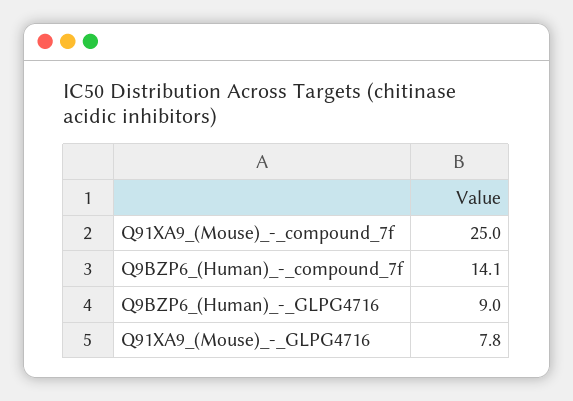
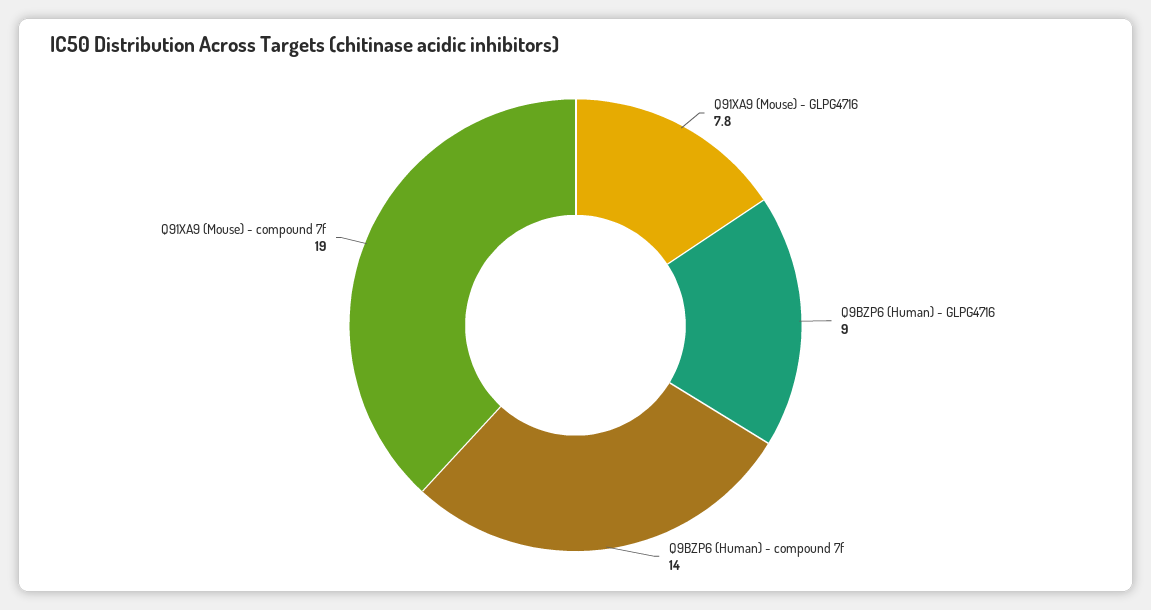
  {
-   "Q91XA9_(Mouse)_-_compound_7f": 25,
+   "Q91XA9_(Mouse)_-_compound_7f": 19,
-   "Q9BZP6_(Human)_-_compound_7f": 14.1,
+   "Q9BZP6_(Human)_-_compound_7f": 14,
    "Q9BZP6_(Human)_-_GLPG4716": 9,
    "Q91XA9_(Mouse)_-_GLPG4716": 7.8
  }

